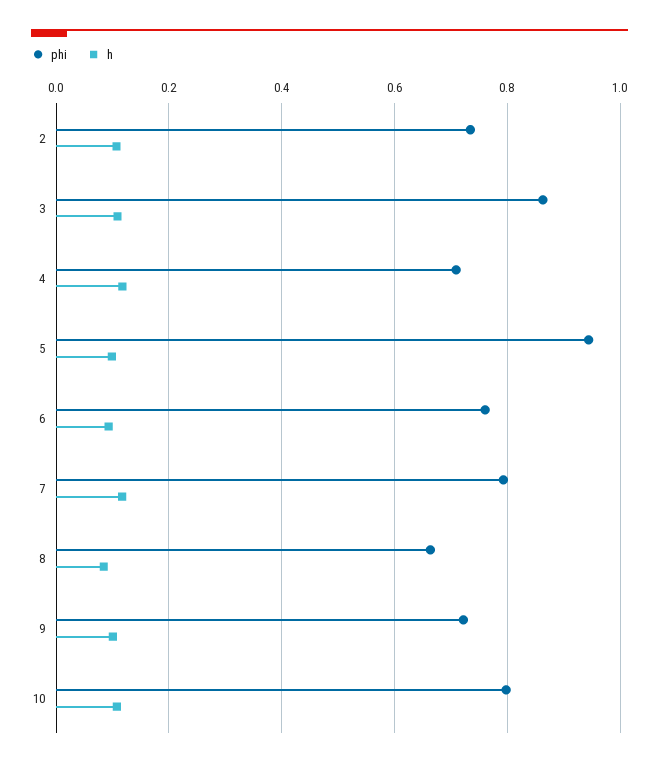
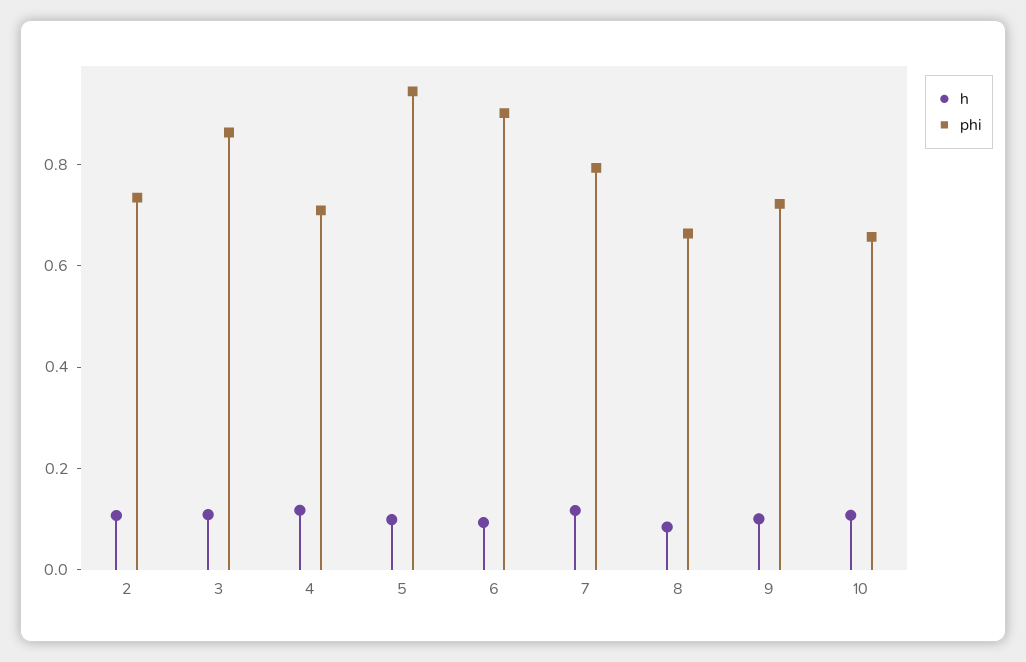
  {
    "phi": {
      "2": 0.74,
      "3": 0.86,
      "4": 0.7,
      "5": 0.94,
-     "6": 0.76,
+     "6": 0.9,
      "7": 0.8,
      "8": 0.66,
      "9": 0.72,
-     "10": 0.8
+     "10": 0.65
    },
    "h": {
      "2": 0.1,
      "3": 0.1,
      "4": 0.12,
      "5": 0.1,
      "6": 0.1,
      "7": 0.12,
      "8": 0.08,
      "9": 0.1,
      "10": 0.1
    }
  }

